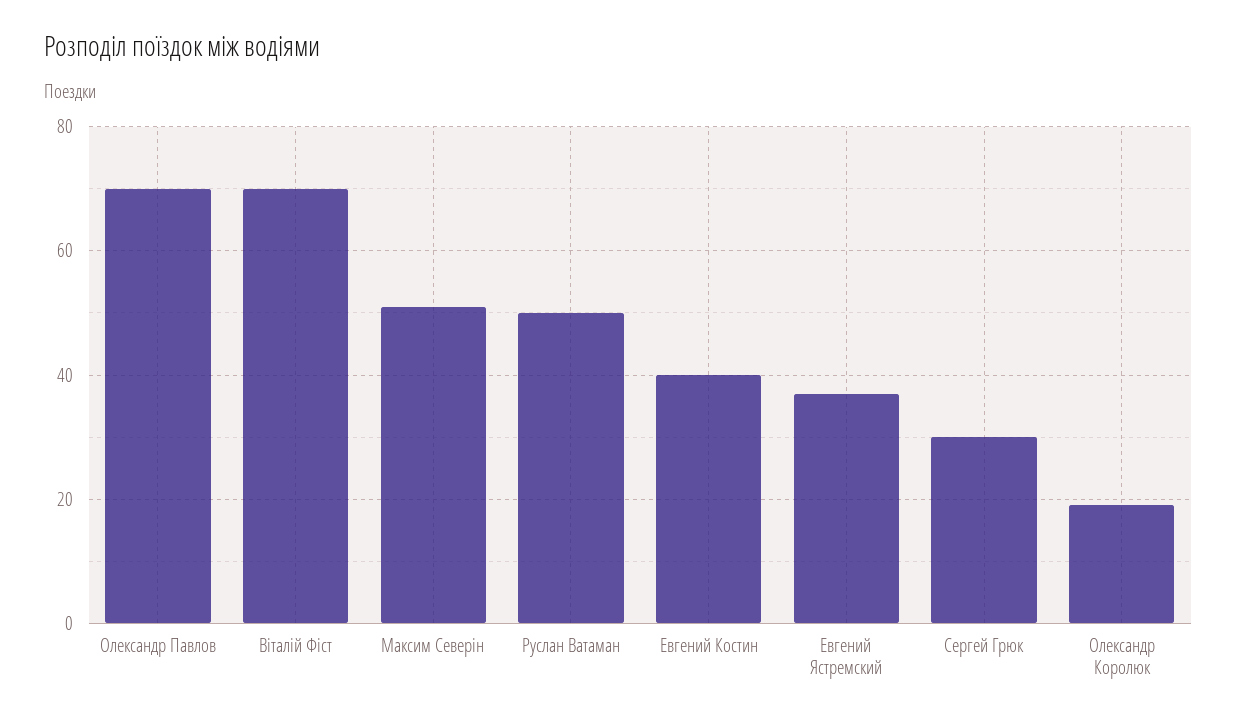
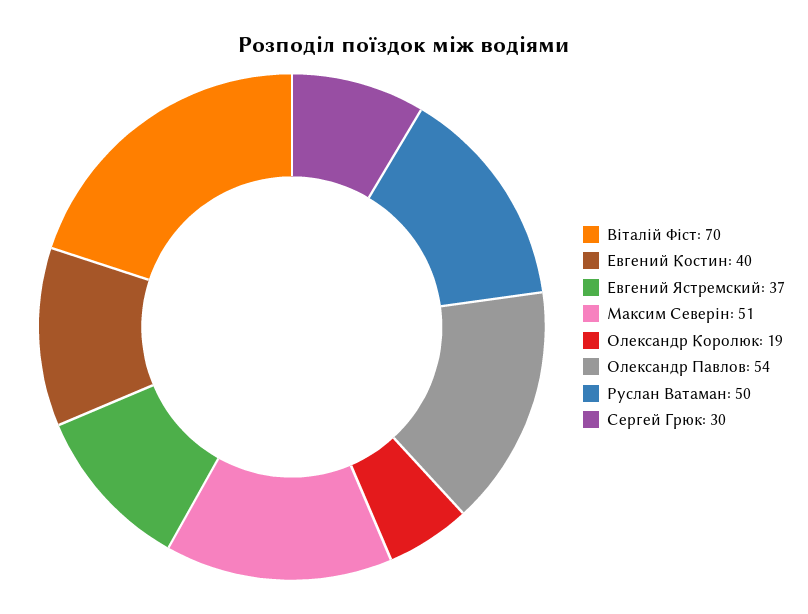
  {
-   "Олександр Павлов": 70,
+   "Олександр Павлов": 54,
    "Віталій Фіст": 70,
    "Максим Северін": 51,
    "Руслан Ватаман": 50,
    "Евгений Костин": 40,
    "Евгений Ястремский": 37,
    "Сергей Грюк": 30,
    "Олександр Королюк": 19
  }

